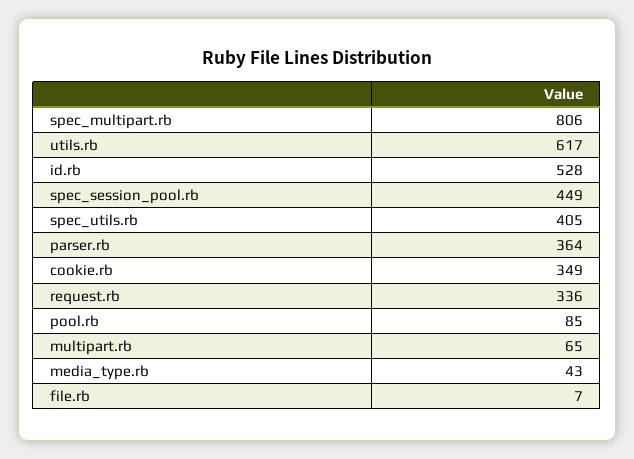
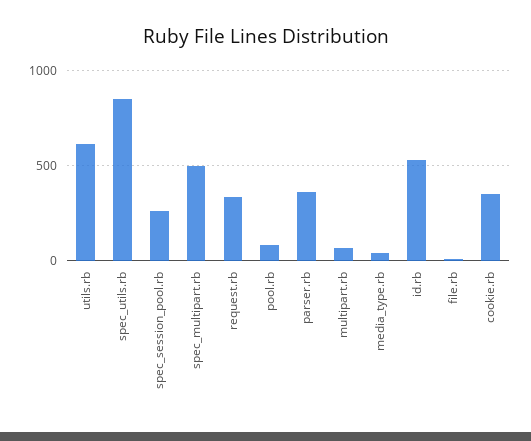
  {
-   "spec_multipart.rb": 806,
+   "spec_multipart.rb": 500,
    "utils.rb": 617,
    "id.rb": 528,
-   "spec_session_pool.rb": 449,
+   "spec_session_pool.rb": 250,
-   "spec_utils.rb": 405,
+   "spec_utils.rb": 850,
    "parser.rb": 364,
    "cookie.rb": 349,
    "request.rb": 336,
    "pool.rb": 85,
    "multipart.rb": 65,
    "media_type.rb": 43,
    "file.rb": 7
  }

